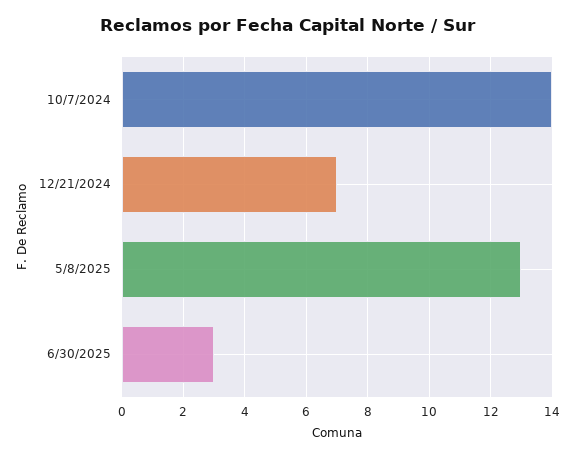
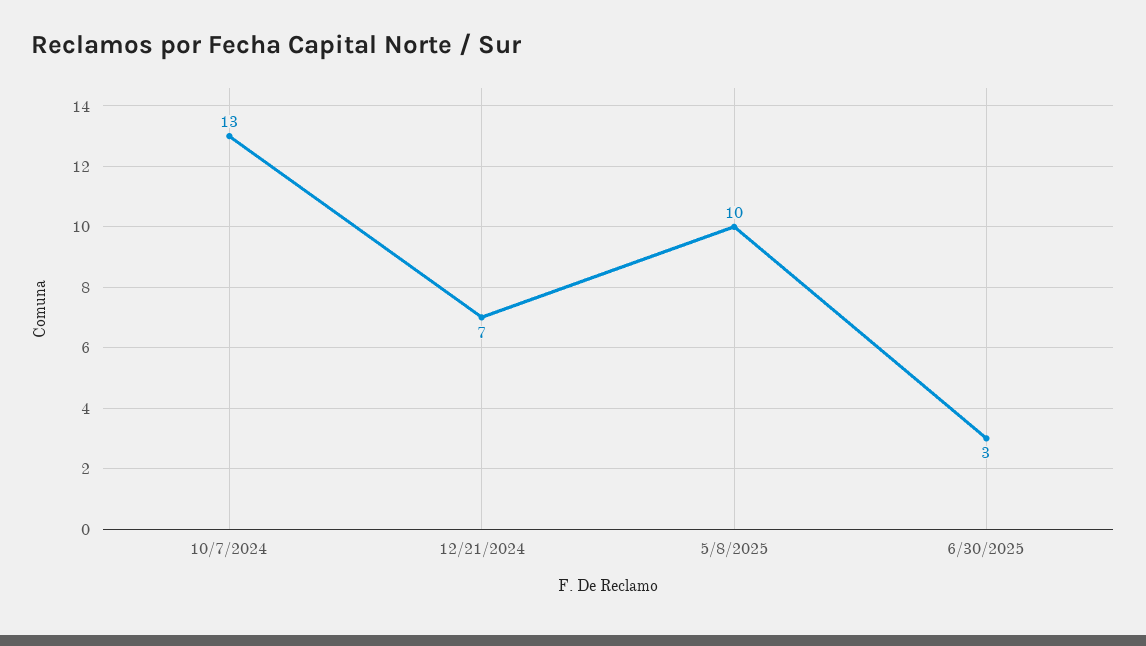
  {
-   "10/7/2024": 14,
+   "10/7/2024": 13,
    "12/21/2024": 7,
-   "5/8/2025": 13,
+   "5/8/2025": 10,
    "6/30/2025": 3
  }

